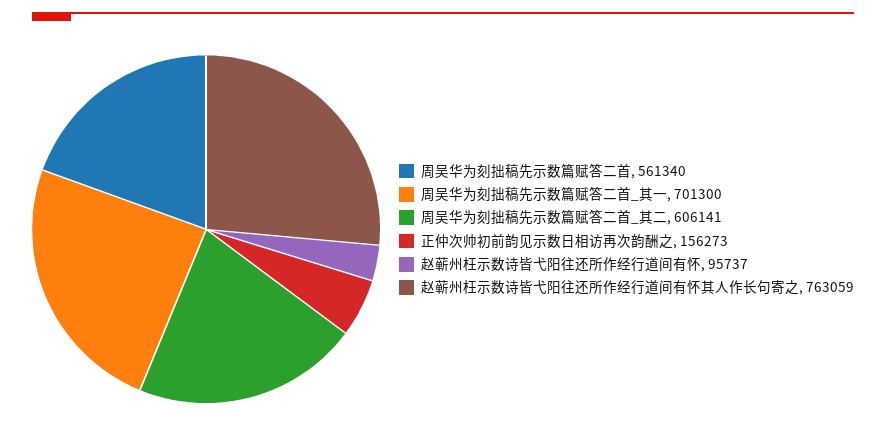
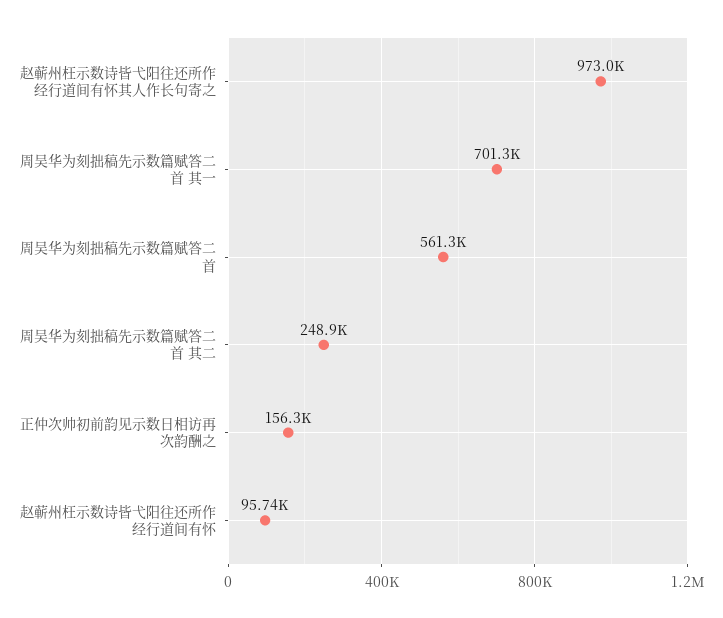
  {
    "周吴华为刻拙稿先示数篇赋答二首": 561340,
    "周吴华为刻拙稿先示数篇赋答二首_其一": 701300,
-   "周吴华为刻拙稿先示数篇赋答二首_其二": 606141,
+   "周吴华为刻拙稿先示数篇赋答二首_其二": 248900,
    "正仲次帅初前韵见示数日相访再次韵酬之": 156273,
    "赵蕲州枉示数诗皆弋阳往还所作经行道间有怀": 95737,
-   "赵蕲州枉示数诗皆弋阳往还所作经行道间有怀其人作长句寄之": 763059
+   "赵蕲州枉示数诗皆弋阳往还所作经行道间有怀其人作长句寄之": 973000
  }

